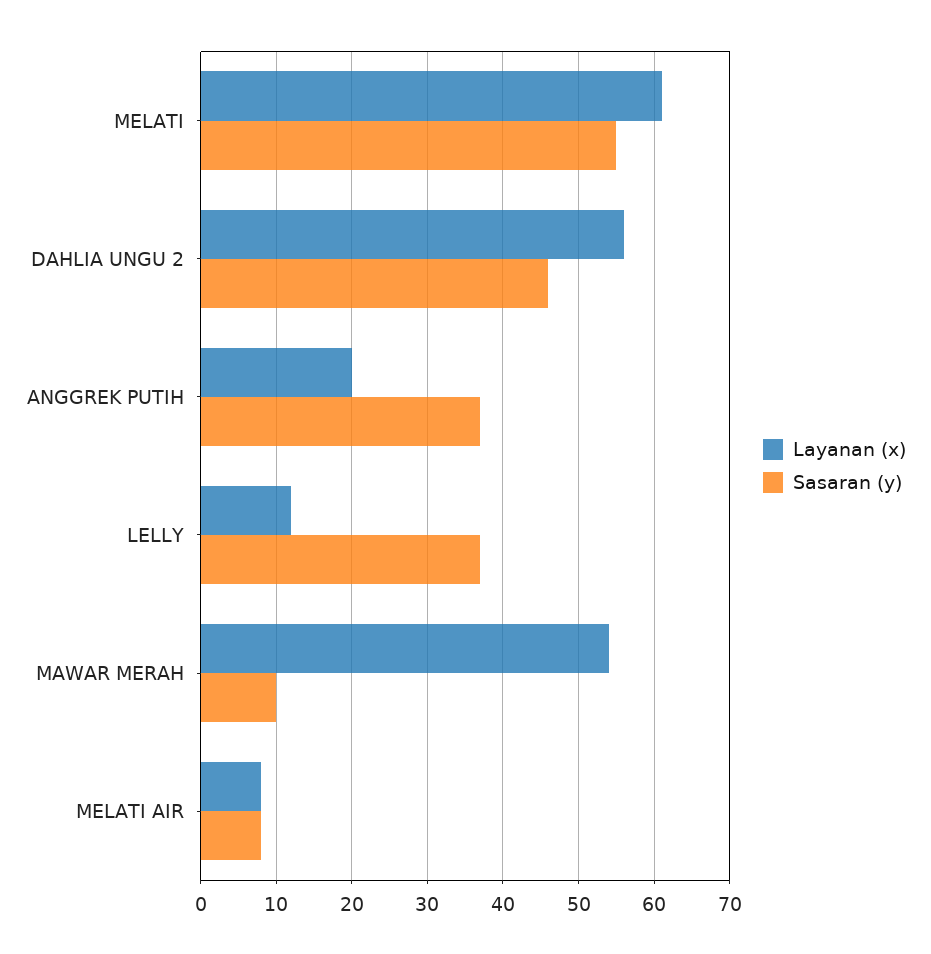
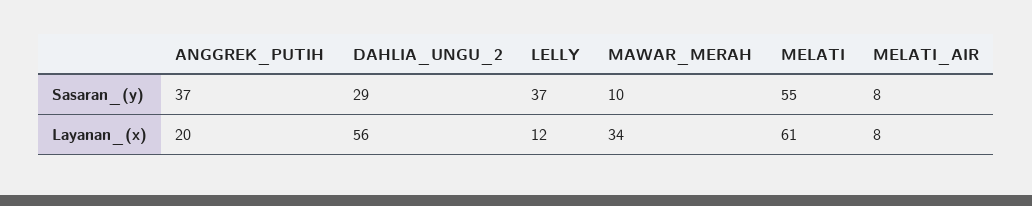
  {
    "Layanan (x)": {
      "MELATI": 61,
      "DAHLIA UNGU 2": 56,
      "ANGGREK PUTIH": 20,
      "LELLY": 12,
-     "MAWAR MERAH": 54,
+     "MAWAR MERAH": 34,
      "MELATI AIR": 8
    },
    "Sasaran (y)": {
      "MELATI": 55,
-     "DAHLIA UNGU 2": 46,
+     "DAHLIA UNGU 2": 29,
      "ANGGREK PUTIH": 37,
      "LELLY": 37,
      "MAWAR MERAH": 10,
      "MELATI AIR": 8
    }
  }

